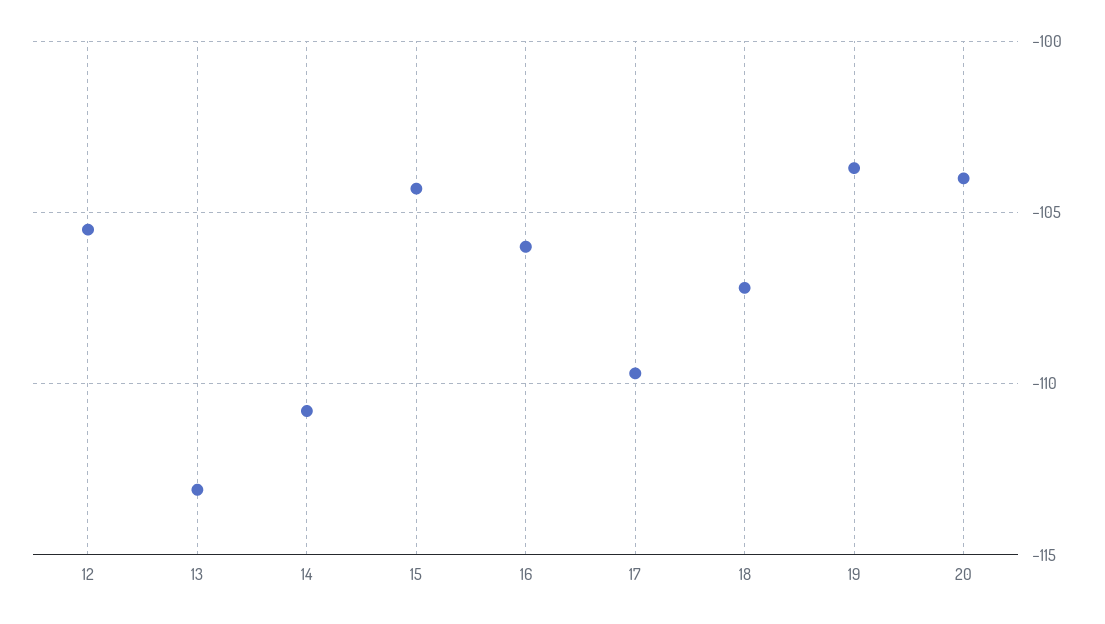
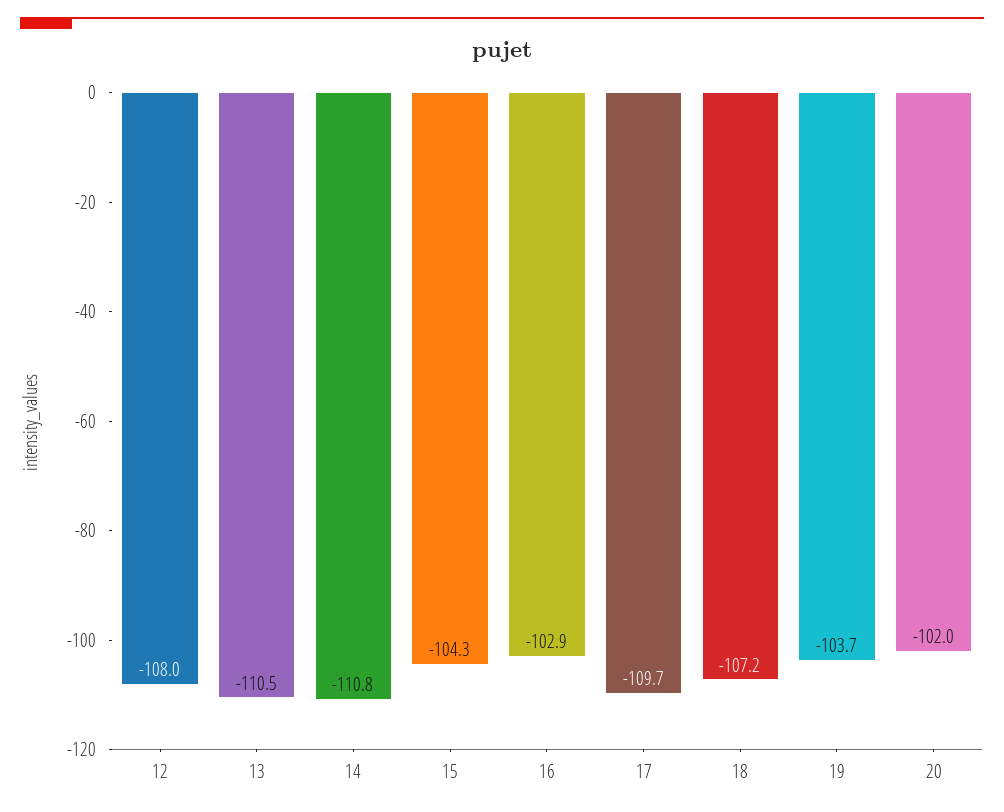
  {
-   "12": -105.5,
+   "12": -108,
-   "13": -113,
+   "13": -110.5,
    "14": -110.8,
    "15": -104.3,
-   "16": -106,
+   "16": -102.9,
    "17": -109.7,
    "18": -107.2,
    "19": -103.7,
-   "20": -104
+   "20": -102
  }

